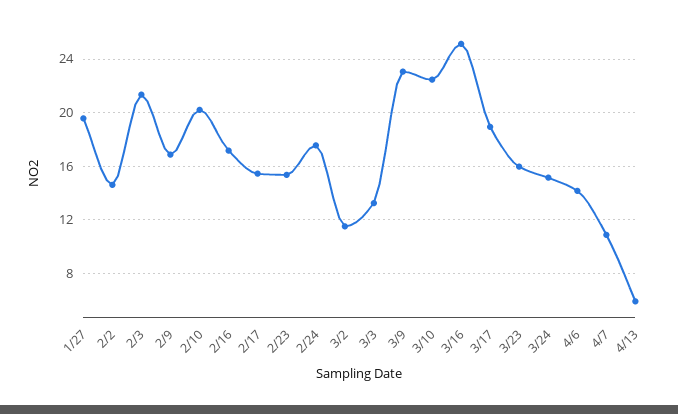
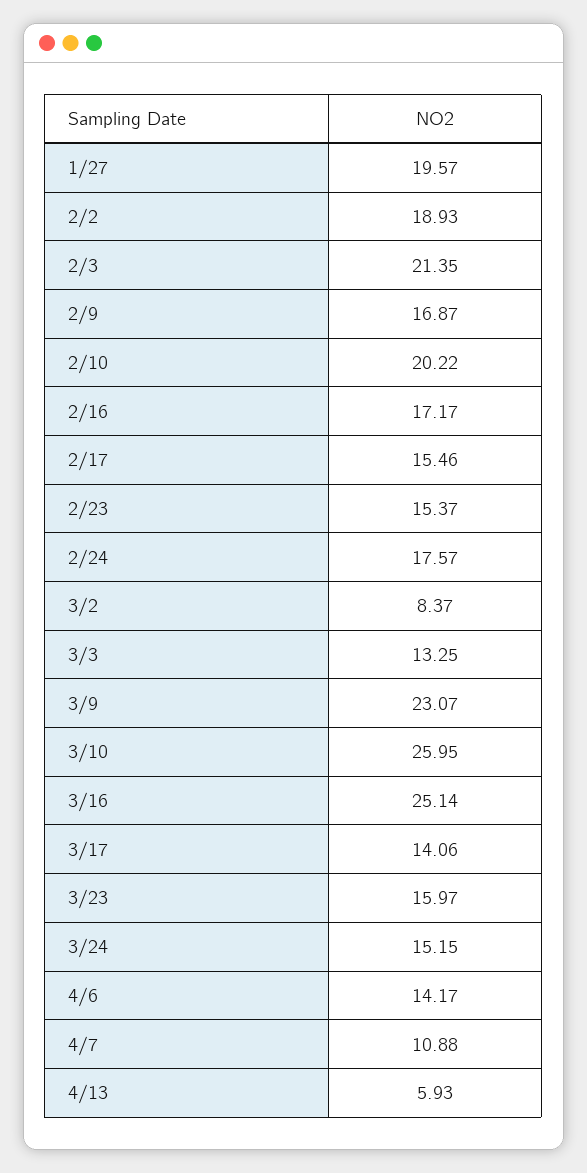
  {
    "1/27": 19.57,
-   "2/2": 14.5,
+   "2/2": 18.93,
    "2/3": 21.35,
    "2/9": 16.87,
    "2/10": 20.22,
    "2/16": 17.17,
    "2/17": 15.46,
    "2/23": 15.37,
    "2/24": 17.57,
-   "3/2": 11.5,
+   "3/2": 8.37,
    "3/3": 13.25,
    "3/9": 23.07,
-   "3/10": 22.5,
+   "3/10": 25.95,
    "3/16": 25.14,
-   "3/17": 19,
+   "3/17": 14.06,
    "3/23": 15.97,
    "3/24": 15.15,
    "4/6": 14.17,
    "4/7": 10.88,
    "4/13": 5.93
  }

